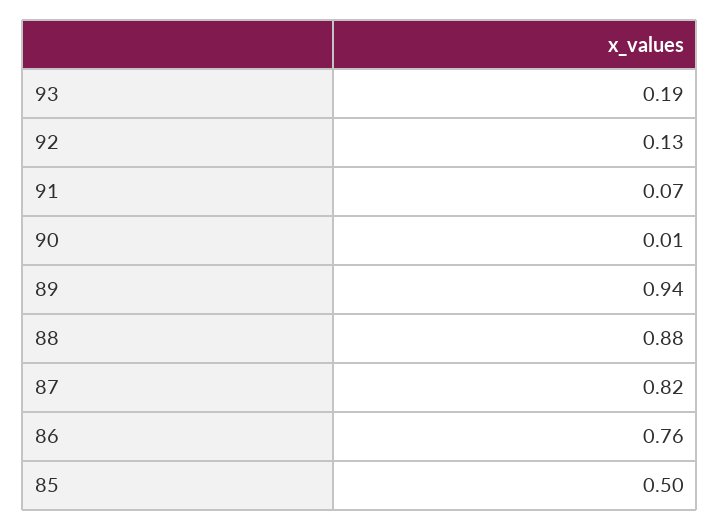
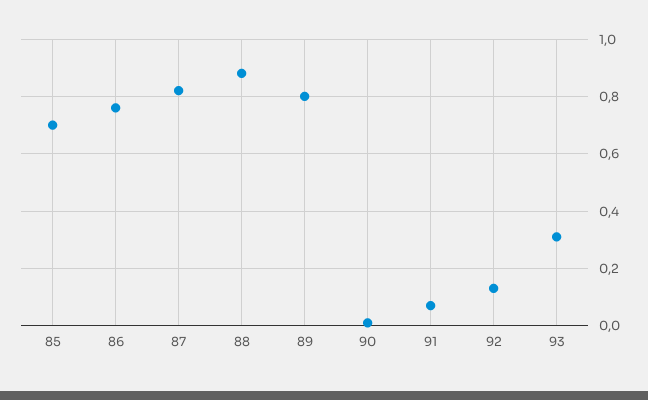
  {
-   "93": 0.19,
+   "93": 0.3,
    "92": 0.13,
    "91": 0.07,
    "90": 0.01,
-   "89": 0.94,
+   "89": 0.8,
    "88": 0.88,
    "87": 0.82,
    "86": 0.76,
-   "85": 0.5
+   "85": 0.7
  }

